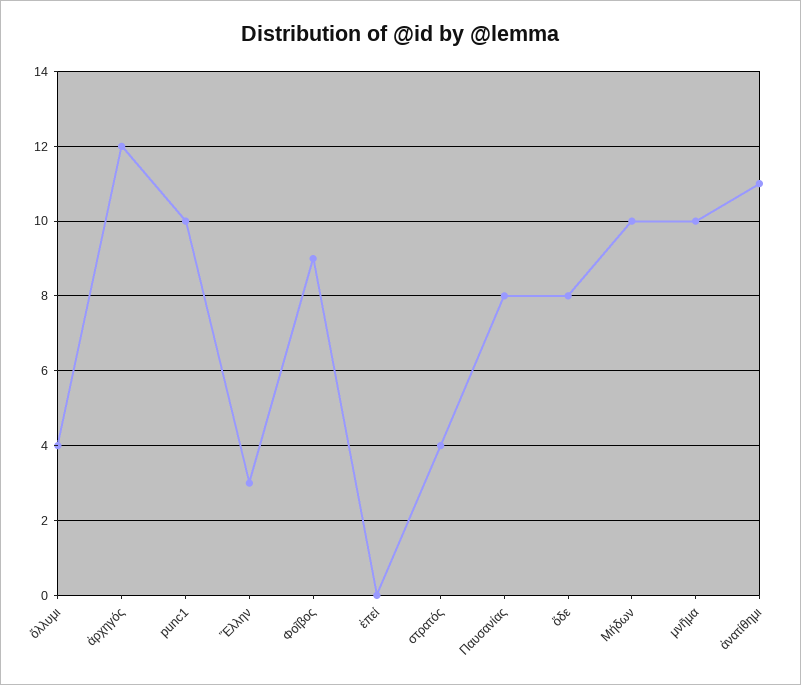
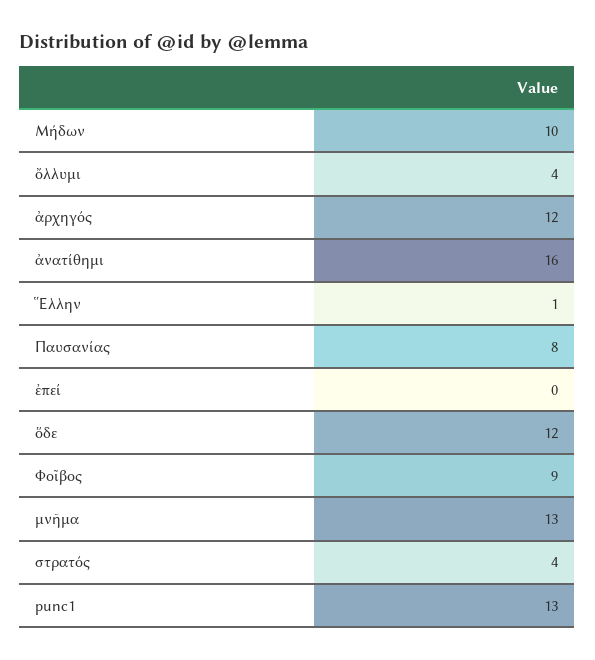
  {
    "ὄλλυμι": 4,
    "ἀρχηγός": 12,
-   "punc1": 10,
+   "punc1": 13,
-   "Ἕλλην": 3,
+   "Ἕλλην": 1,
    "Φοῖβος": 9,
    "ἐπεί": 0,
    "στρατός": 4,
    "Παυσανίας": 8,
-   "ὅδε": 8,
+   "ὅδε": 12,
    "Μήδων": 10,
-   "μνῆμα": 10,
+   "μνῆμα": 13,
-   "ἀνατίθημι": 11
+   "ἀνατίθημι": 16
  }

